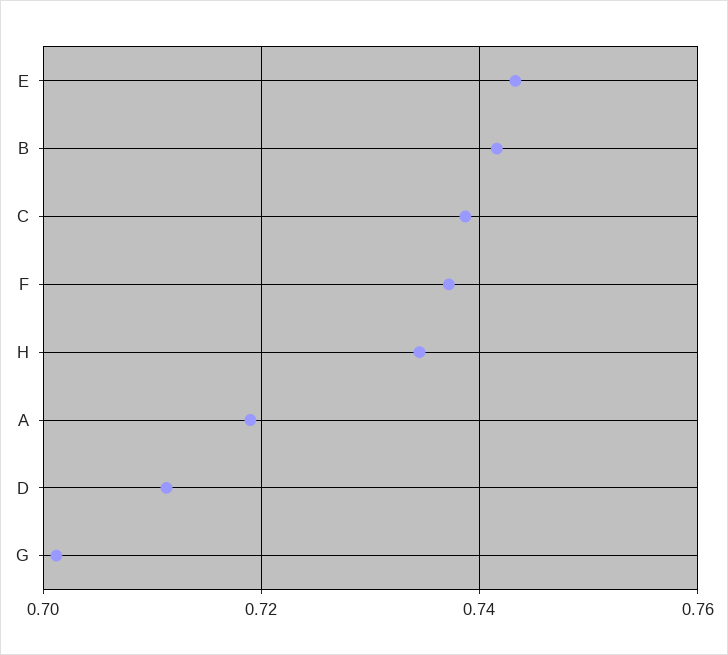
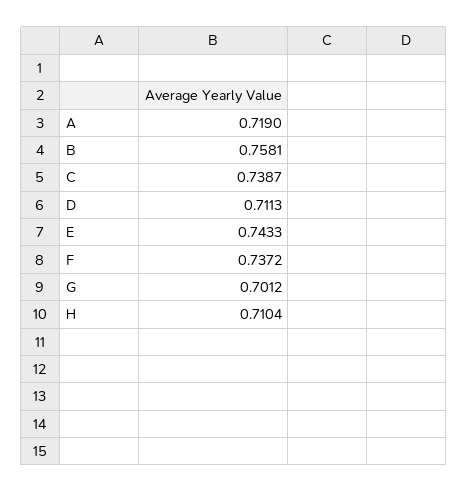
  {
    "E": 0.7433,
-   "B": 0.742,
+   "B": 0.7581,
    "C": 0.7387,
    "F": 0.7372,
-   "H": 0.734,
+   "H": 0.7104,
    "A": 0.719,
    "D": 0.7113,
    "G": 0.7012
  }

